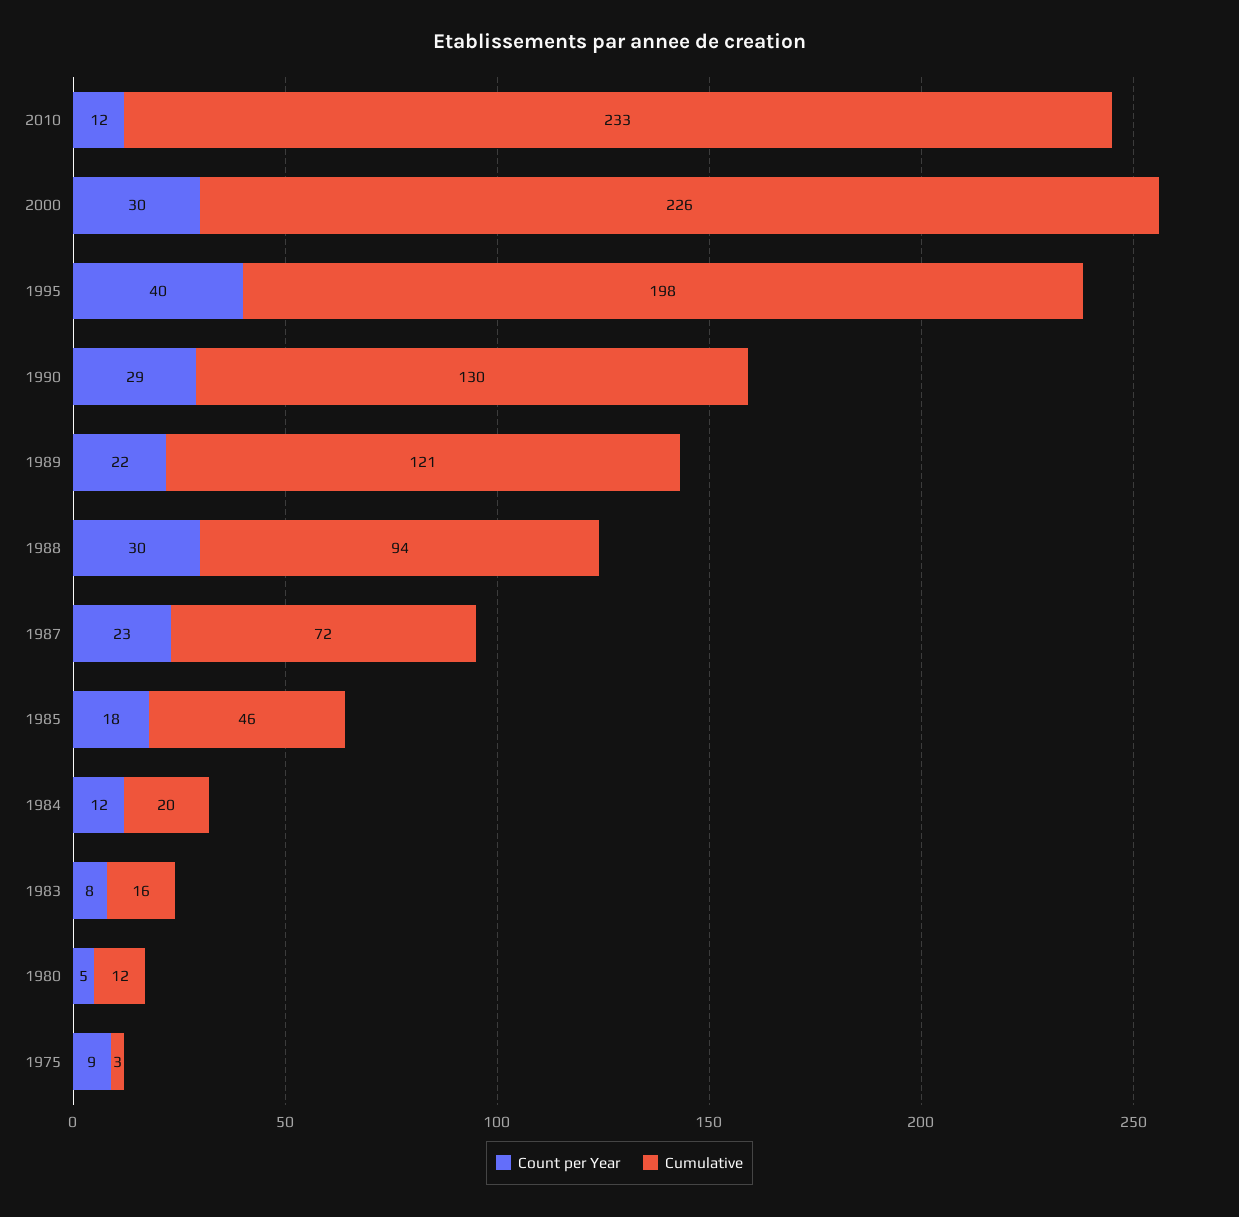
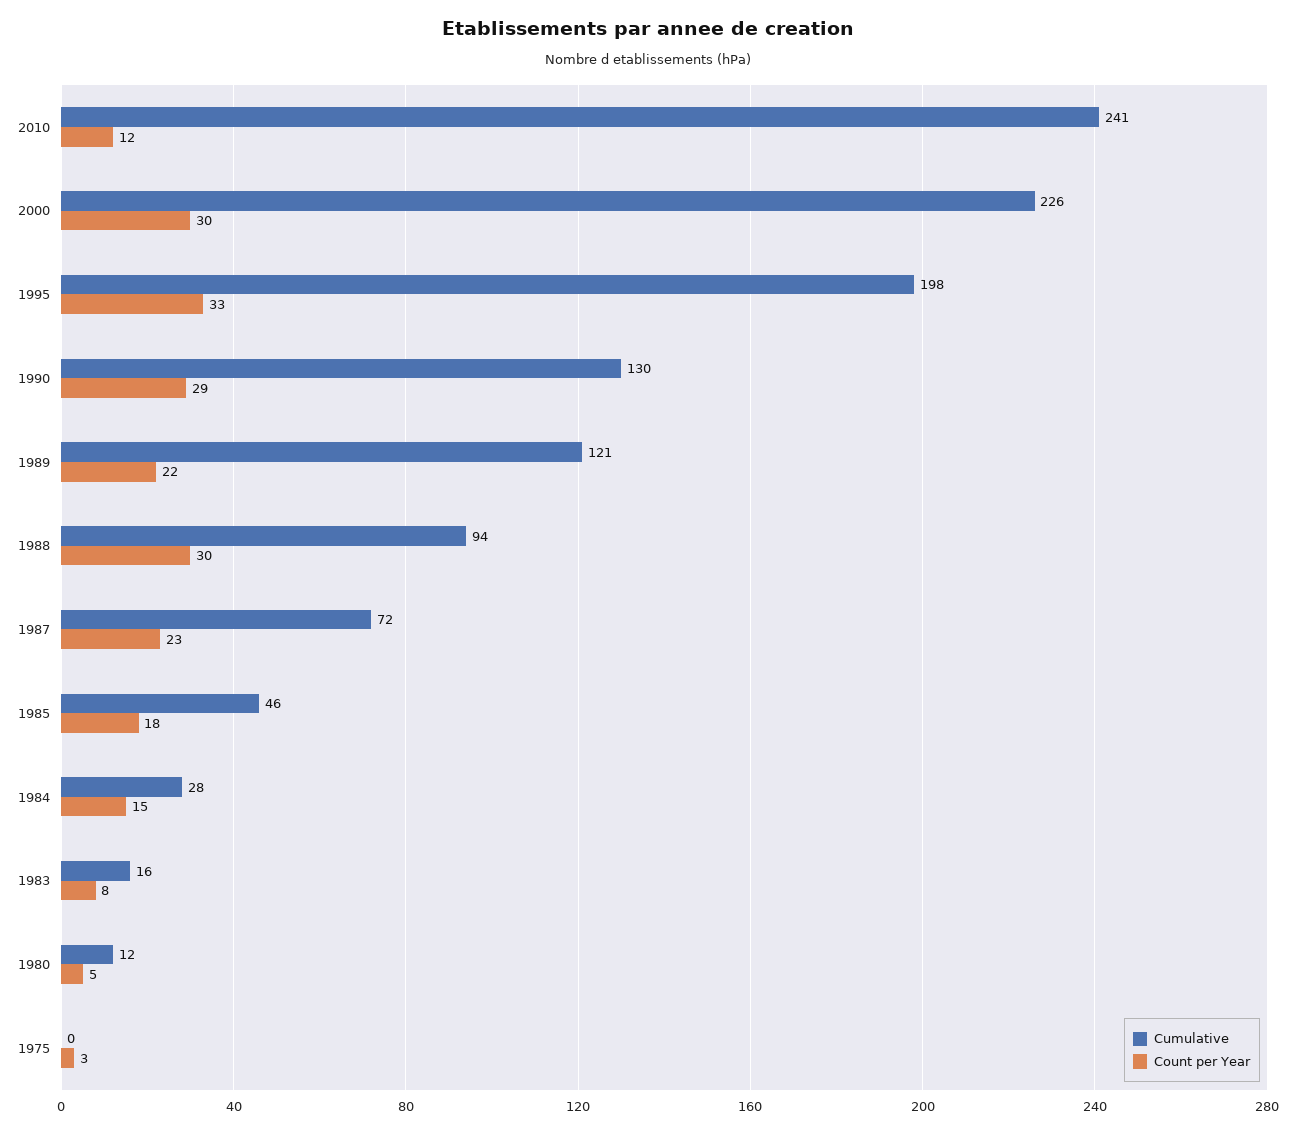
  {
    "Count per Year": {
      "2010": 12,
      "2000": 30,
-     "1995": 40,
+     "1995": 33,
      "1990": 29,
      "1989": 22,
      "1988": 30,
      "1987": 23,
      "1985": 18,
-     "1984": 12,
+     "1984": 15,
      "1983": 8,
      "1980": 5,
-     "1975": 9
+     "1975": 3
    },
    "Cumulative": {
-     "2010": 233,
+     "2010": 241,
      "2000": 226,
      "1995": 198,
      "1990": 130,
      "1989": 121,
      "1988": 94,
      "1987": 72,
      "1985": 46,
-     "1984": 20,
+     "1984": 28,
      "1983": 16,
      "1980": 12,
-     "1975": 3
+     "1975": 0
    }
  }

